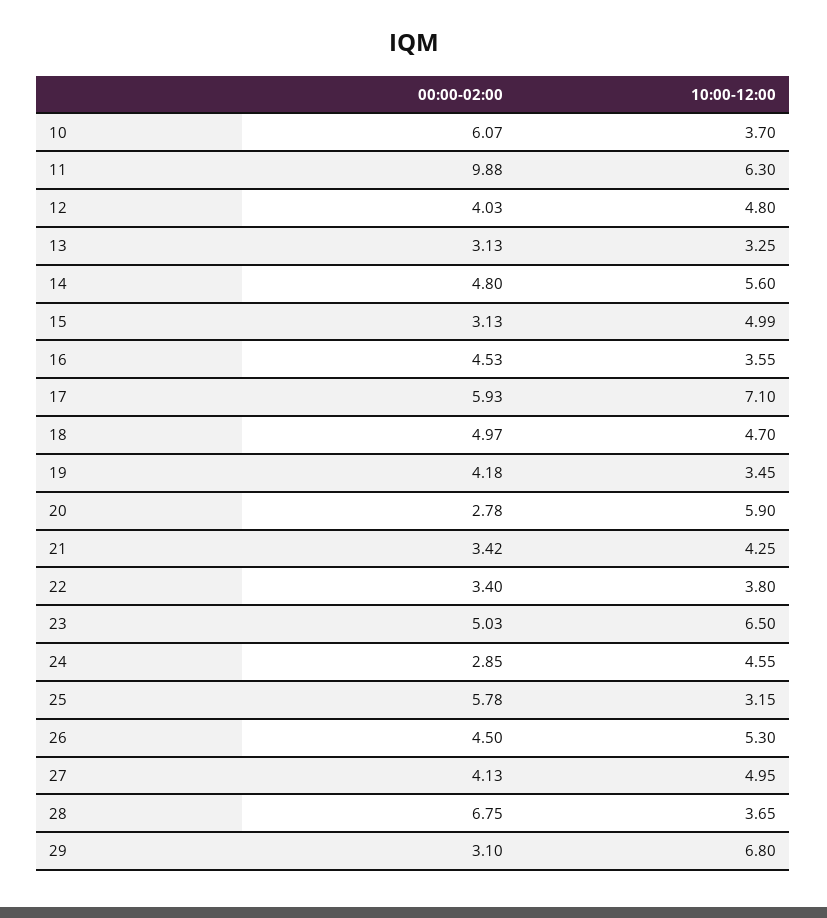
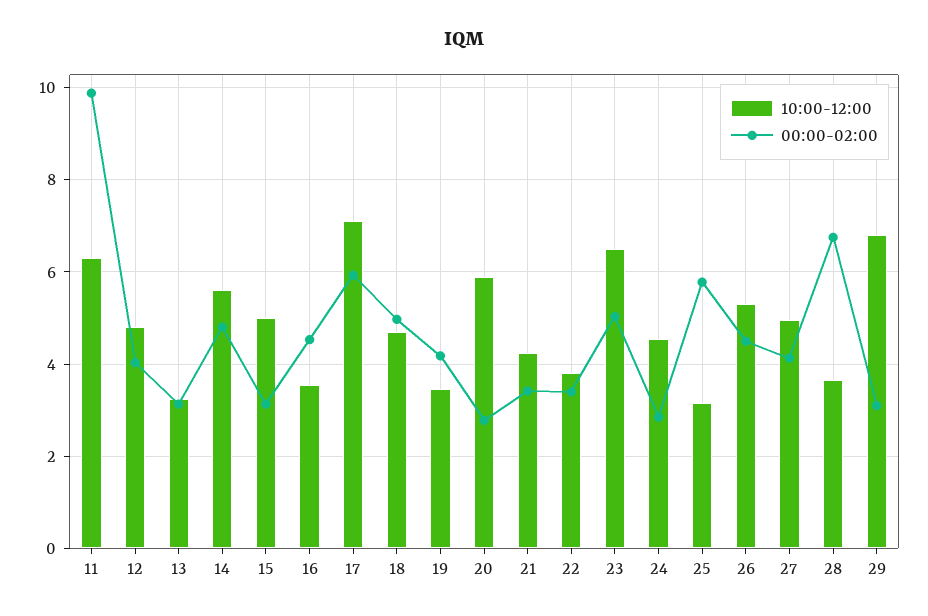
  {
    "00:00-02:00": {
-     "10": 6.07,
      "11": 9.88,
      "12": 4.03,
      "13": 3.13,
      "14": 4.8,
      "15": 3.13,
      "16": 4.53,
      "17": 5.93,
      "18": 4.97,
      "19": 4.18,
      "20": 2.78,
      "21": 3.42,
      "22": 3.4,
      "23": 5.03,
      "24": 2.85,
      "25": 5.78,
      "26": 4.5,
      "27": 4.13,
      "28": 6.75,
      "29": 3.1
    },
    "10:00-12:00": {
-     "10": 3.7,
      "11": 6.3,
      "12": 4.8,
      "13": 3.25,
      "14": 5.6,
      "15": 4.99,
      "16": 3.55,
      "17": 7.1,
      "18": 4.7,
      "19": 3.45,
      "20": 5.9,
      "21": 4.25,
      "22": 3.8,
      "23": 6.5,
      "24": 4.55,
      "25": 3.15,
      "26": 5.3,
      "27": 4.95,
      "28": 3.65,
      "29": 6.8
    }
  }

